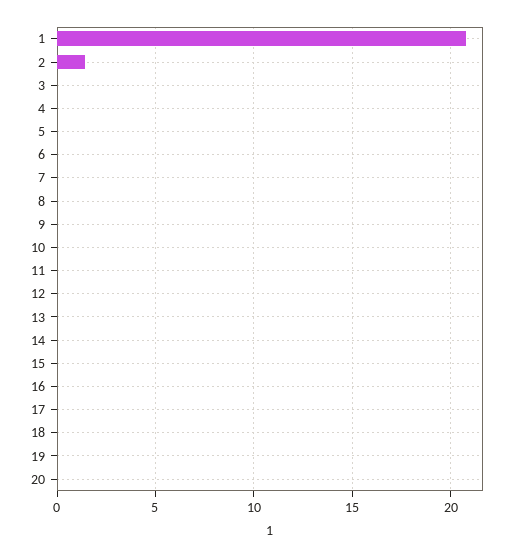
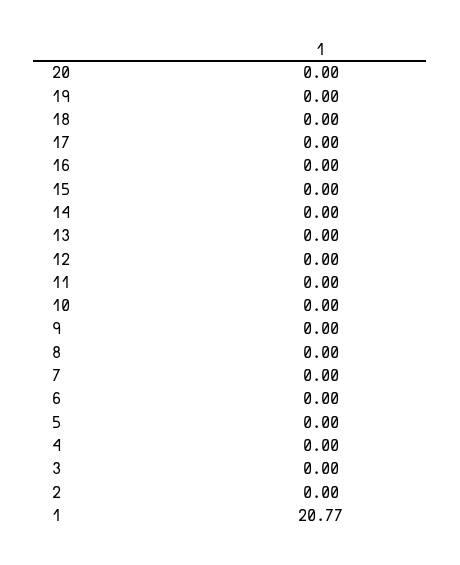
  {
    "1": 20.77,
-   "2": 1.5,
+   "2": 0,
    "3": 0,
    "4": 0,
    "5": 0,
    "6": 0,
    "7": 0,
    "8": 0,
    "9": 0,
    "10": 0,
    "11": 0,
    "12": 0,
    "13": 0,
    "14": 0,
    "15": 0,
    "16": 0,
    "17": 0,
    "18": 0,
    "19": 0,
    "20": 0
  }

